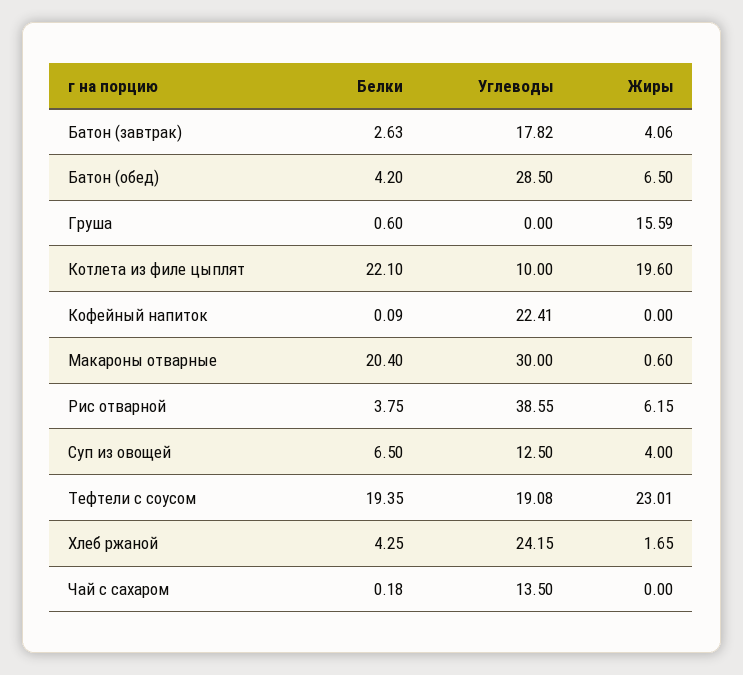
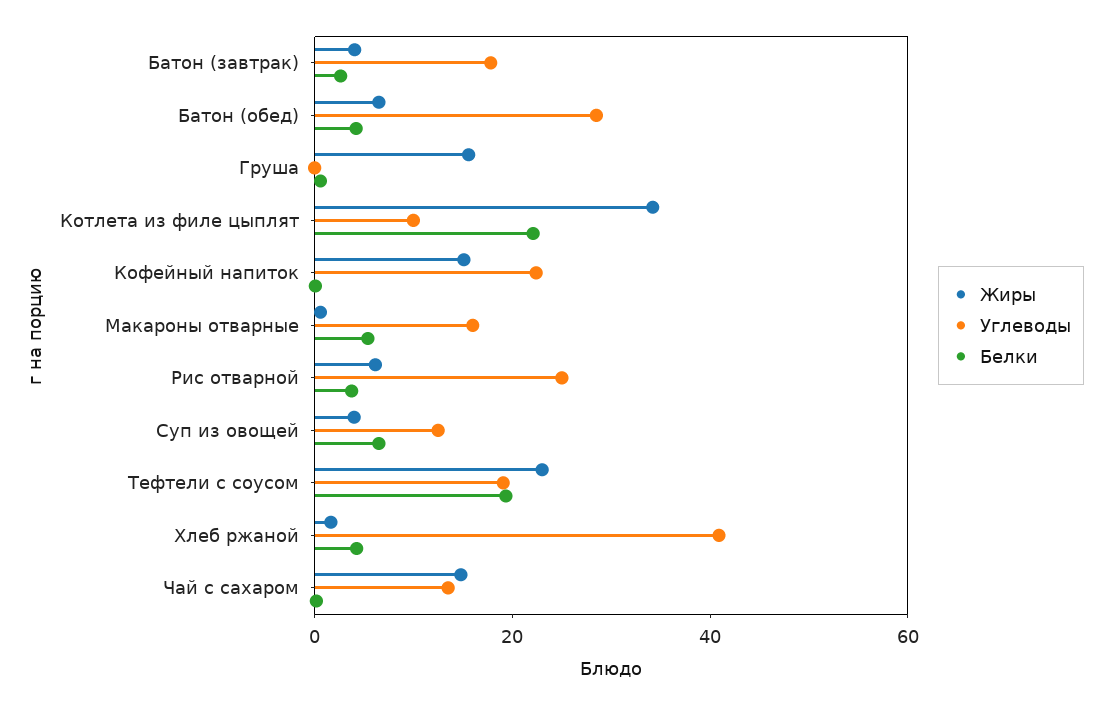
  {
    "Белки": {
      "Батон (завтрак)": 2.63,
      "Батон (обед)": 4.2,
      "Груша": 0.6,
      "Котлета из филе цыплят": 22.1,
      "Кофейный напиток": 0.09,
-     "Макароны отварные": 20.4,
+     "Макароны отварные": 5,
      "Рис отварной": 3.75,
      "Суп из овощей": 6.5,
      "Тефтели с соусом": 19.35,
      "Хлеб ржаной": 4.25,
      "Чай с сахаром": 0.18
    },
    "Углеводы": {
      "Батон (завтрак)": 17.82,
      "Батон (обед)": 28.5,
      "Груша": 0,
      "Котлета из филе цыплят": 10,
      "Кофейный напиток": 22.41,
-     "Макароны отварные": 30,
+     "Макароны отварные": 15,
-     "Рис отварной": 38.55,
+     "Рис отварной": 25,
      "Суп из овощей": 12.5,
      "Тефтели с соусом": 19.08,
-     "Хлеб ржаной": 24.15,
+     "Хлеб ржаной": 40,
      "Чай с сахаром": 13.5
    },
    "Жиры": {
      "Батон (завтрак)": 4.06,
      "Батон (обед)": 6.5,
      "Груша": 15.59,
-     "Котлета из филе цыплят": 19.6,
+     "Котлета из филе цыплят": 35,
-     "Кофейный напиток": 0,
+     "Кофейный напиток": 15,
      "Макароны отварные": 0.6,
      "Рис отварной": 6.15,
      "Суп из овощей": 4,
      "Тефтели с соусом": 23.01,
      "Хлеб ржаной": 1.65,
-     "Чай с сахаром": 0
+     "Чай с сахаром": 15
    }
  }

